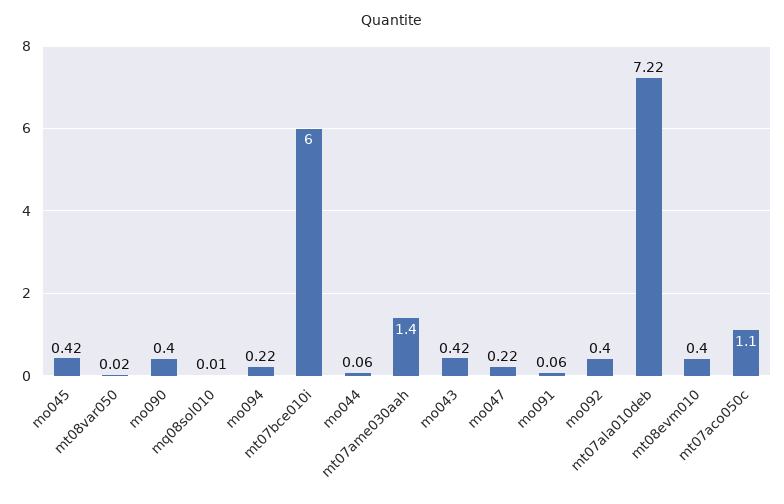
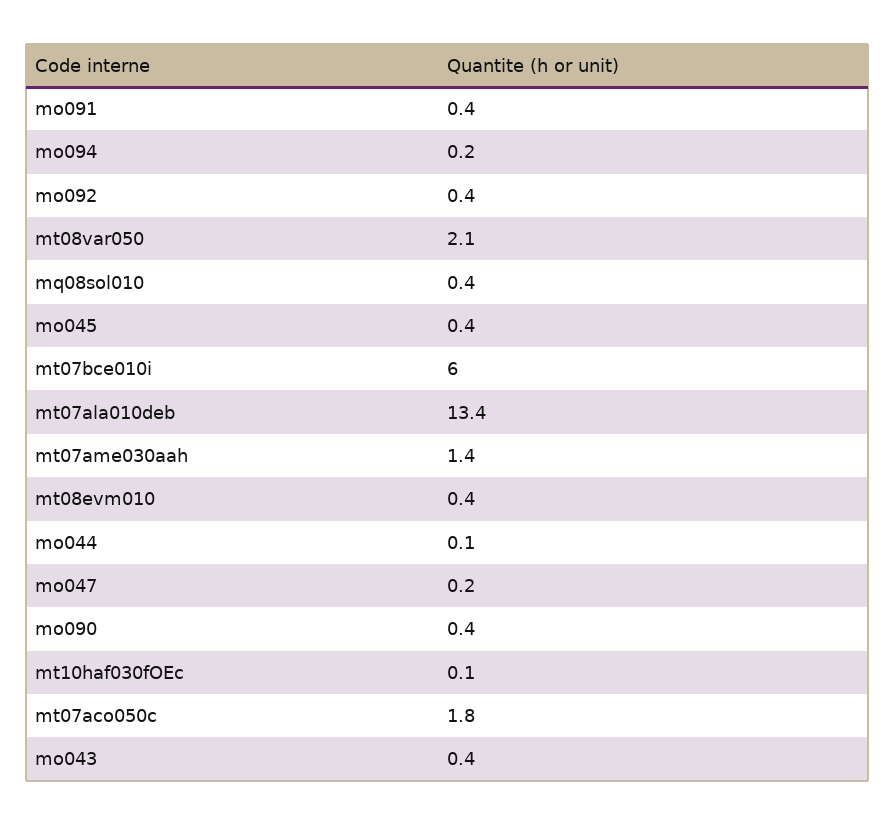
  {
    "mo045": 0.42,
-   "mt08var050": 0.02,
+   "mt08var050": 2.1,
    "mo090": 0.4,
-   "mq08sol010": 0.01,
+   "mq08sol010": 0.4,
    "mo094": 0.22,
    "mt07bce010i": 6,
    "mo044": 0.06,
    "mt07ame030aah": 1.4,
    "mo043": 0.42,
    "mo047": 0.22,
-   "mo091": 0.06,
+   "mo091": 0.4,
    "mo092": 0.4,
-   "mt07ala010deb": 7.22,
+   "mt07ala010deb": 13.4,
    "mt08evm010": 0.4,
-   "mt07aco050c": 1.1
+   "mt07aco050c": 1.8,
+   "mt10haf030fOEc": 0.1
  }

